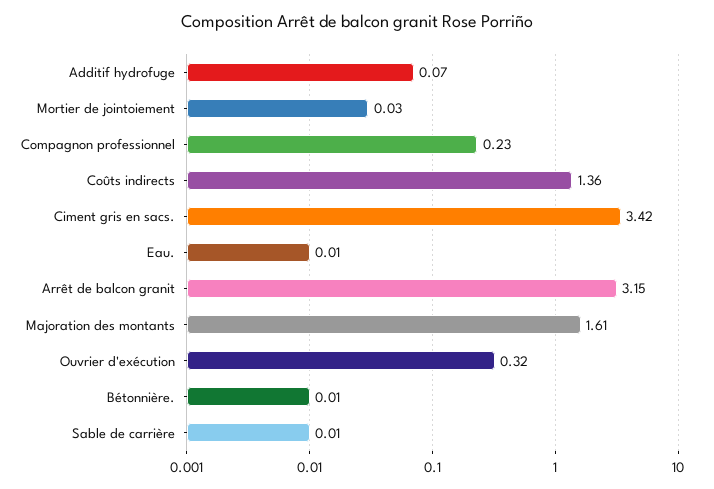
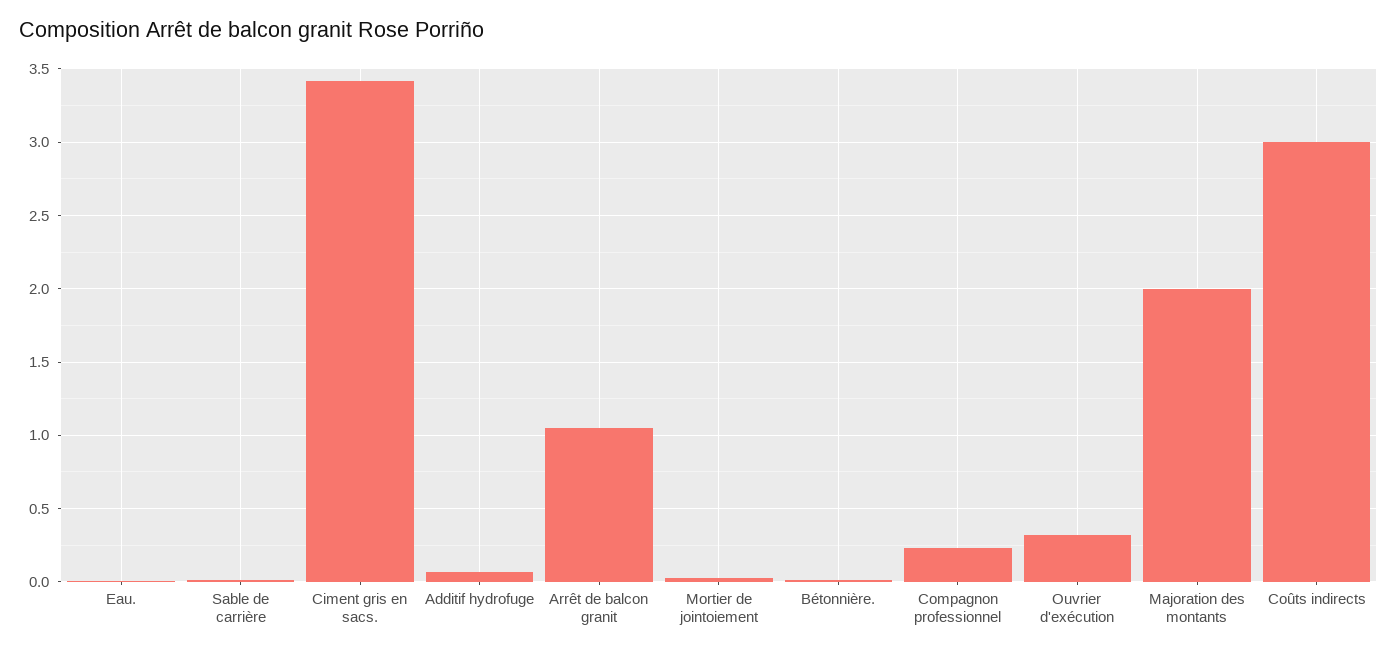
  {
    "Additif hydrofuge": 0.07,
    "Mortier de jointoiement": 0.03,
    "Compagnon professionnel": 0.23,
-   "Coûts indirects": 1.36,
+   "Coûts indirects": 3,
    "Ciment gris en sacs.": 3.42,
    "Eau.": 0.01,
-   "Arrêt de balcon granit": 3.15,
+   "Arrêt de balcon granit": 1.05,
-   "Majoration des montants": 1.61,
+   "Majoration des montants": 2,
    "Ouvrier d'exécution": 0.32,
    "Bétonnière.": 0.01,
    "Sable de carrière": 0.01
  }

